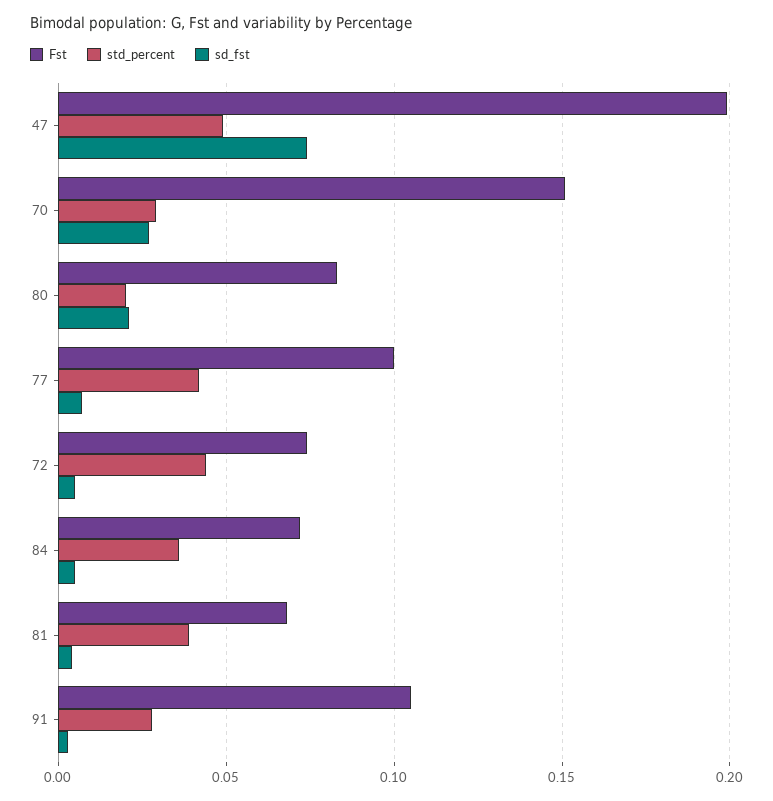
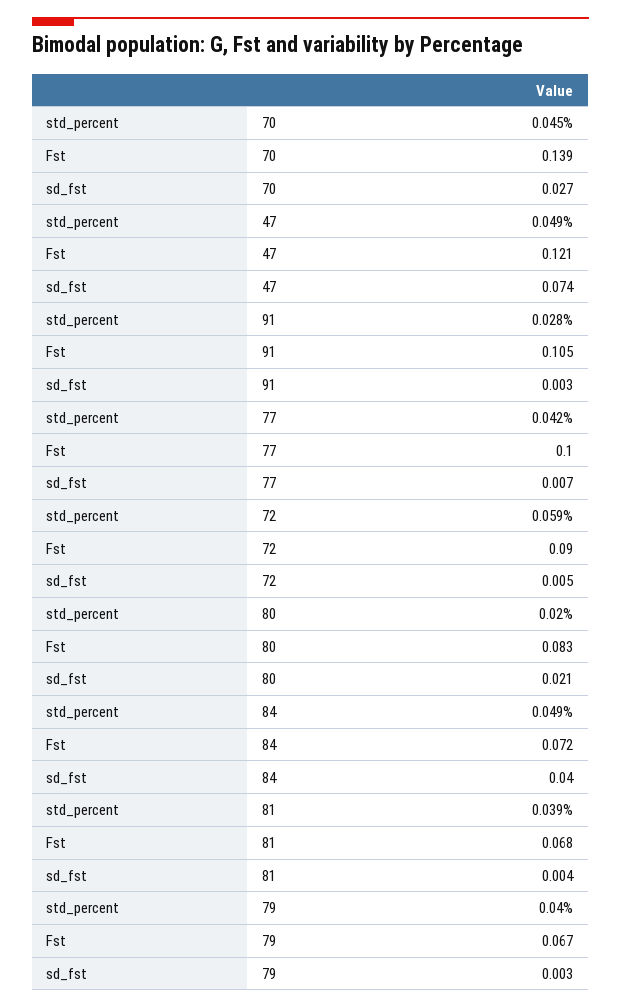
  {
    "Fst": {
-     "47": 0.2,
+     "47": 0.121,
-     "70": 0.15,
+     "70": 0.139,
      "80": 0.083,
      "77": 0.1,
-     "72": 0.075,
+     "72": 0.09,
      "84": 0.072,
      "81": 0.068,
-     "91": 0.105
+     "91": 0.105,
+     "79": 0.067
    },
    "std_percent": {
      "47": 0.049,
-     "70": 0.03,
+     "70": 0.045,
      "80": 0.02,
      "77": 0.042,
-     "72": 0.045,
+     "72": 0.059,
-     "84": 0.035,
+     "84": 0.049,
      "81": 0.039,
-     "91": 0.028
+     "91": 0.028,
+     "79": 0.04
    },
    "sd_fst": {
      "47": 0.074,
      "70": 0.027,
      "80": 0.021,
      "77": 0.007,
      "72": 0.005,
-     "84": 0.005,
+     "84": 0.04,
      "81": 0.004,
-     "91": 0.003
+     "91": 0.003,
+     "79": 0.003
    }
  }

